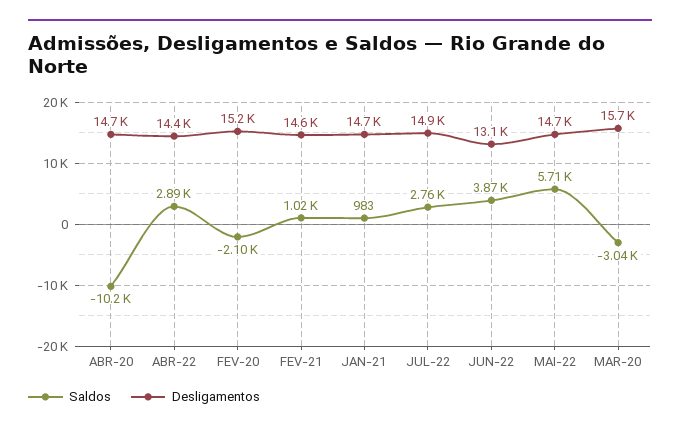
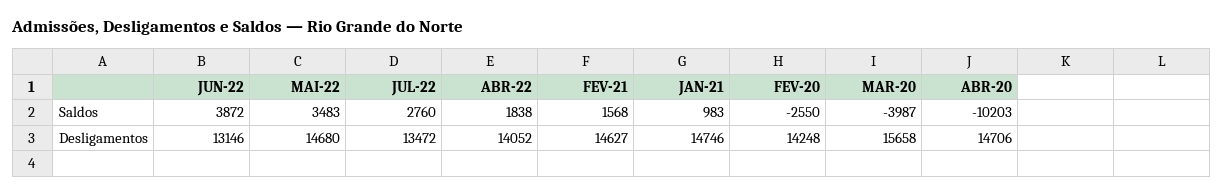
  {
    "Saldos": {
      "ABR-20": -10203,
-     "ABR-22": 2890,
+     "ABR-22": 1838,
-     "FEV-20": -2100,
+     "FEV-20": -2550,
-     "FEV-21": 1020,
+     "FEV-21": 1568,
      "JAN-21": 983,
      "JUL-22": 2760,
      "JUN-22": 3872,
-     "MAI-22": 5710,
+     "MAI-22": 3483,
-     "MAR-20": -3040
+     "MAR-20": -3987
    },
    "Desligamentos": {
      "ABR-20": 14706,
-     "ABR-22": 14400,
+     "ABR-22": 14052,
-     "FEV-20": 15200,
+     "FEV-20": 14248,
      "FEV-21": 14627,
      "JAN-21": 14746,
-     "JUL-22": 14900,
+     "JUL-22": 13472,
      "JUN-22": 13146,
      "MAI-22": 14680,
      "MAR-20": 15658
    }
  }

